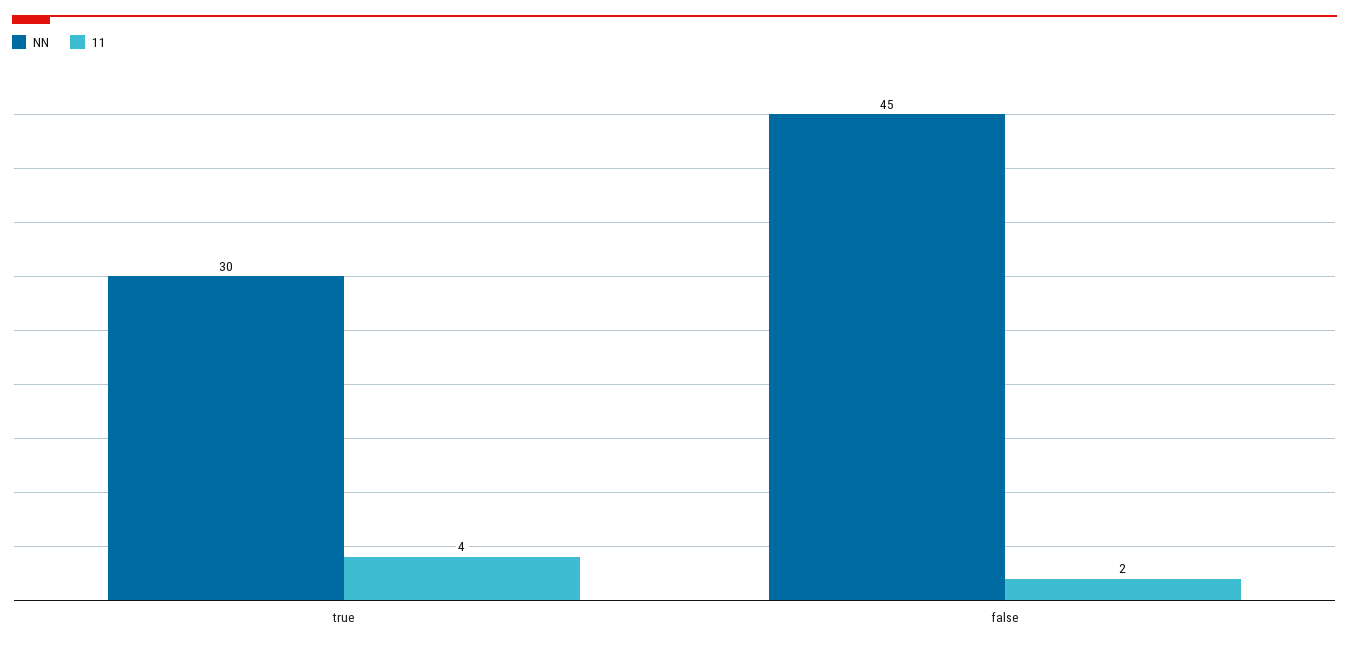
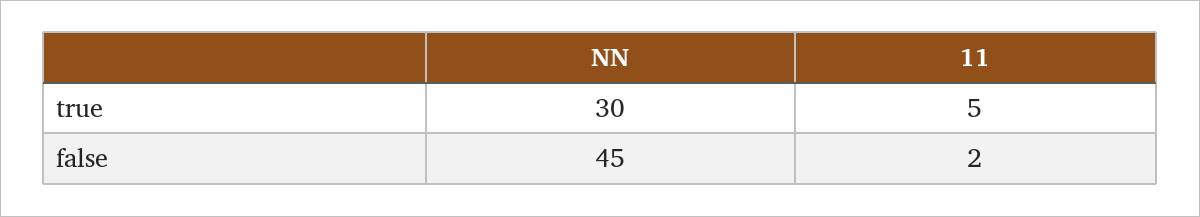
  {
    "NN": {
      "true": 30,
      "false": 45
    },
    "11": {
-     "true": 4,
+     "true": 5,
      "false": 2
    }
  }

